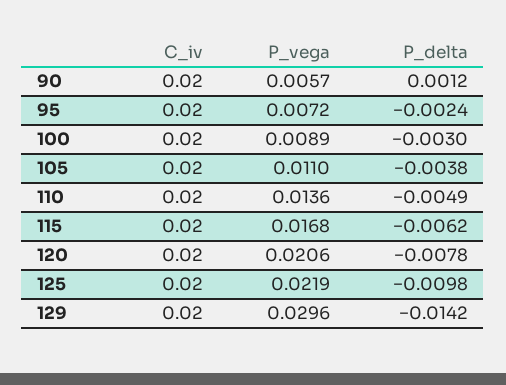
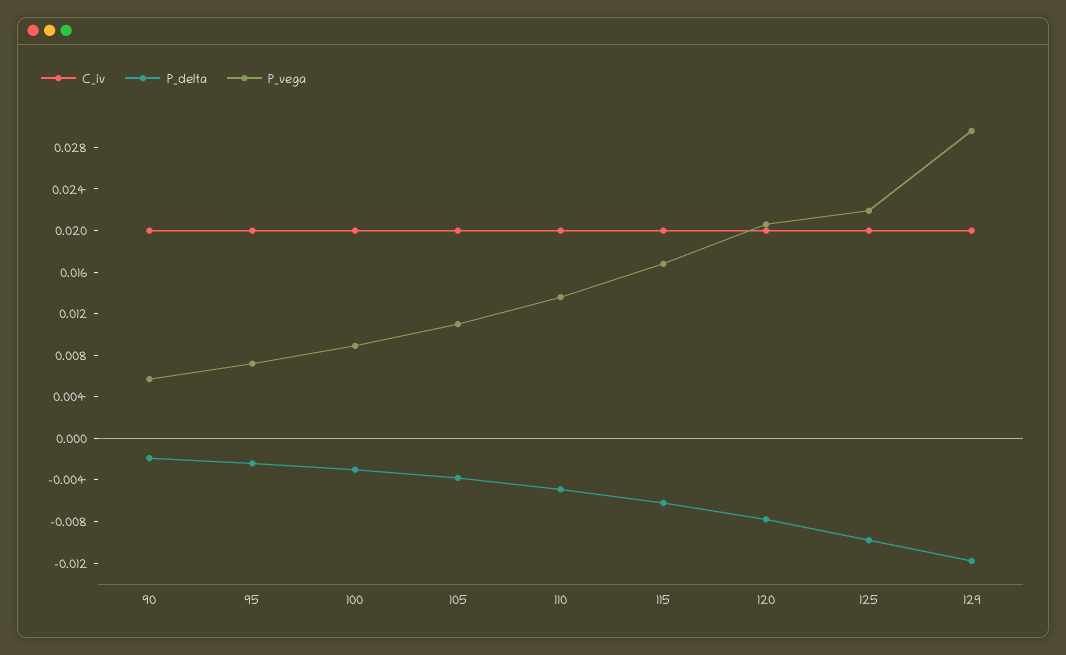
  {
    "C_iv": {
      "90": 0.02,
      "95": 0.02,
      "100": 0.02,
      "105": 0.02,
      "110": 0.02,
      "115": 0.02,
      "120": 0.02,
      "125": 0.02,
      "129": 0.02
    },
    "P_vega": {
      "90": 0.0057,
      "95": 0.0072,
      "100": 0.0089,
      "105": 0.011,
      "110": 0.0136,
      "115": 0.0168,
      "120": 0.0206,
      "125": 0.0219,
      "129": 0.0296
    },
    "P_delta": {
-     "90": 0.0012,
+     "90": -0.002,
      "95": -0.0024,
      "100": -0.003,
      "105": -0.0038,
      "110": -0.0049,
      "115": -0.0062,
      "120": -0.0078,
      "125": -0.0098,
-     "129": -0.0142
+     "129": -0.012
    }
  }

